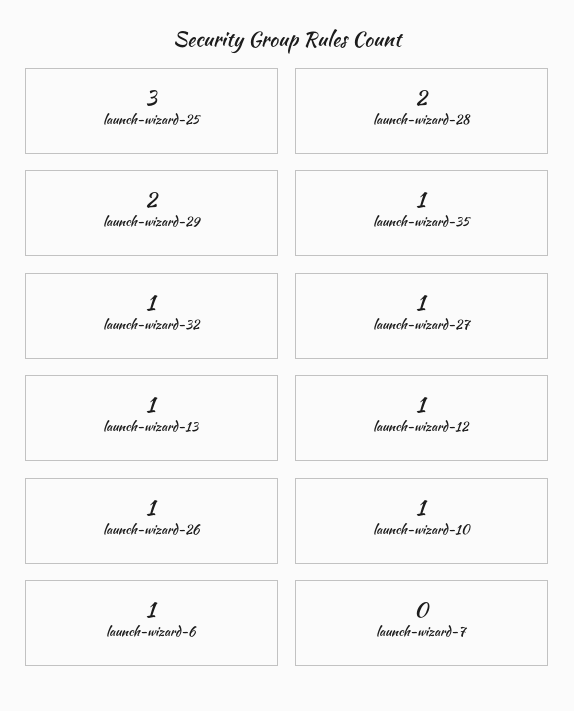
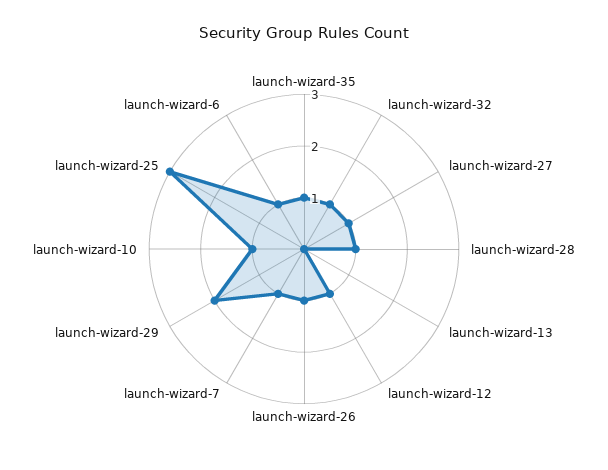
  {
    "launch-wizard-25": 3,
-   "launch-wizard-28": 2,
+   "launch-wizard-28": 1,
    "launch-wizard-29": 2,
    "launch-wizard-35": 1,
    "launch-wizard-32": 1,
    "launch-wizard-27": 1,
-   "launch-wizard-13": 1,
+   "launch-wizard-13": 0,
    "launch-wizard-12": 1,
    "launch-wizard-26": 1,
    "launch-wizard-10": 1,
    "launch-wizard-6": 1,
-   "launch-wizard-7": 0
+   "launch-wizard-7": 1
  }

